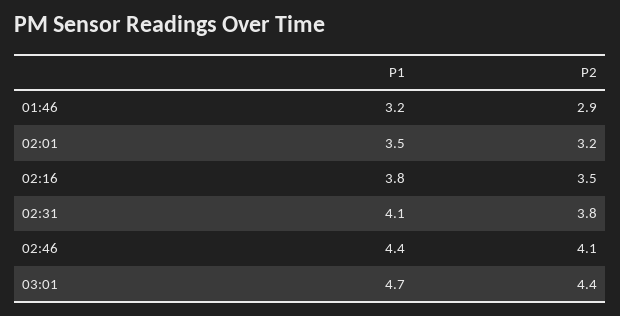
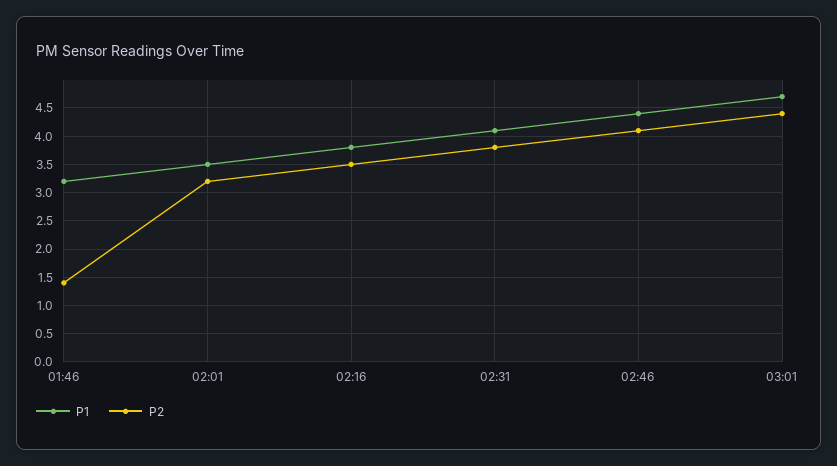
  {
    "P1": {
      "01:46": 3.2,
      "02:01": 3.5,
      "02:16": 3.8,
      "02:31": 4.1,
      "02:46": 4.4,
      "03:01": 4.7
    },
    "P2": {
-     "01:46": 2.9,
+     "01:46": 1.5,
      "02:01": 3.2,
      "02:16": 3.5,
      "02:31": 3.8,
      "02:46": 4.1,
      "03:01": 4.4
    }
  }

